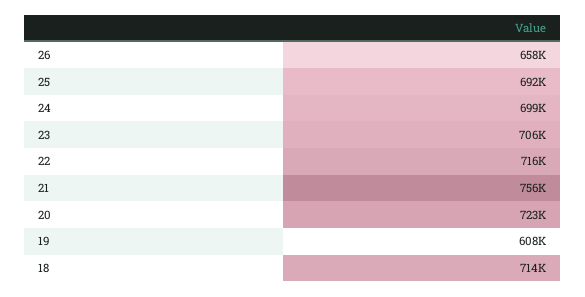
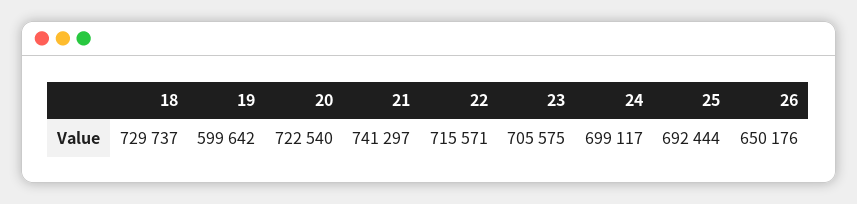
  {
-   "26": 658000,
+   "26": 650176,
    "25": 692444,
    "24": 699117,
    "23": 705575,
    "22": 715571,
-   "21": 756000,
+   "21": 741297,
    "20": 722540,
-   "19": 608000,
+   "19": 599642,
-   "18": 714000
+   "18": 729737
  }

